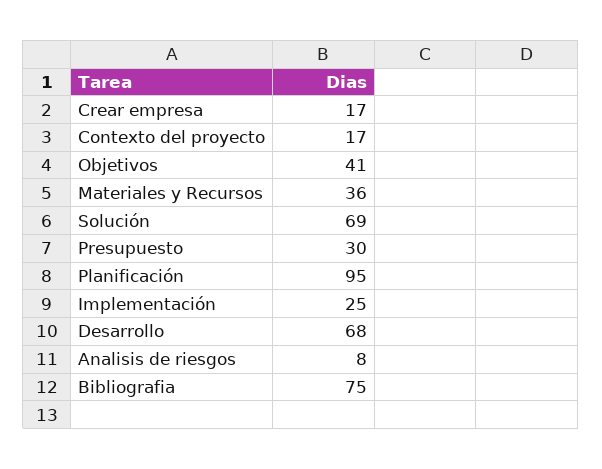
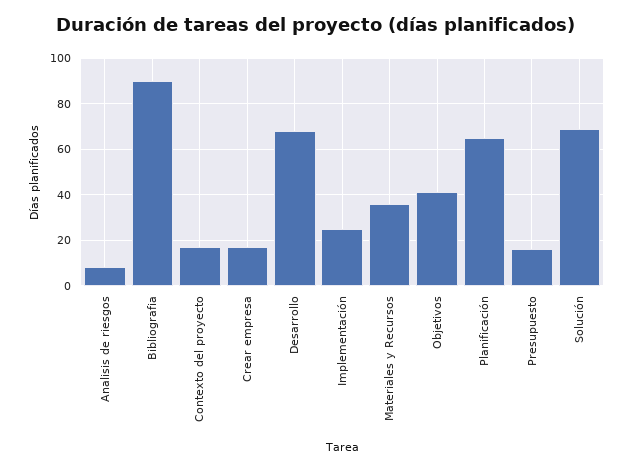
  {
    "Crear empresa": 17,
    "Contexto del proyecto": 17,
    "Objetivos": 41,
    "Materiales y Recursos": 36,
    "Solución": 69,
-   "Presupuesto": 30,
+   "Presupuesto": 15,
-   "Planificación": 95,
+   "Planificación": 65,
    "Implementación": 25,
    "Desarrollo": 68,
    "Analisis de riesgos": 8,
-   "Bibliografia": 75
+   "Bibliografia": 90
  }

